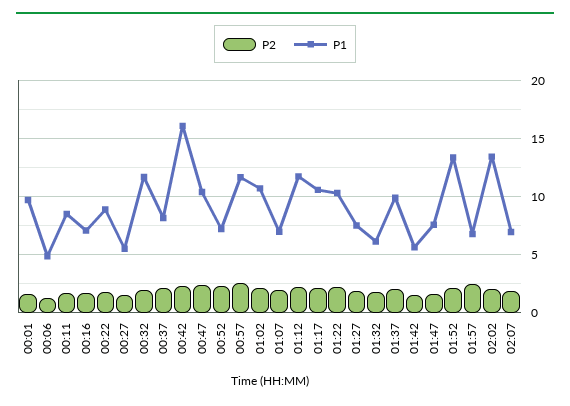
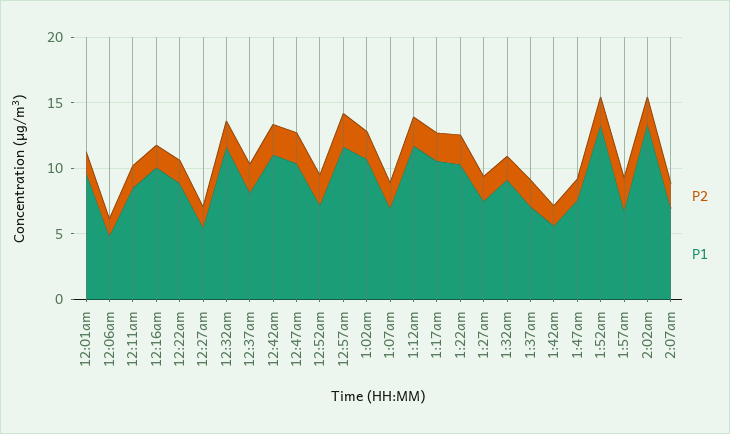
  {
    "P2": {
      "00:01": 2,
      "00:06": 1,
      "00:11": 2,
      "00:16": 2,
      "00:22": 2,
      "00:27": 2,
      "00:32": 2,
      "00:37": 2,
      "00:42": 2,
      "00:47": 2,
      "00:52": 2,
      "00:57": 3,
      "01:02": 2,
      "01:07": 2,
      "01:12": 2,
      "01:17": 2,
      "01:22": 2,
      "01:27": 2,
      "01:32": 2,
      "01:37": 2,
      "01:42": 2,
      "01:47": 2,
      "01:52": 2,
      "01:57": 2,
      "02:02": 2,
      "02:07": 2
    },
    "P1": {
      "00:01": 10,
      "00:06": 5,
      "00:11": 9,
-     "00:16": 7,
+     "00:16": 10,
      "00:22": 9,
      "00:27": 6,
      "00:32": 12,
      "00:37": 8,
-     "00:42": 16,
+     "00:42": 11,
      "00:47": 10,
      "00:52": 7,
      "00:57": 12,
      "01:02": 11,
      "01:07": 7,
      "01:12": 12,
      "01:17": 11,
      "01:22": 10,
      "01:27": 8,
-     "01:32": 6,
+     "01:32": 9,
-     "01:37": 10,
+     "01:37": 7,
      "01:42": 6,
      "01:47": 8,
      "01:52": 13,
      "01:57": 7,
      "02:02": 13,
      "02:07": 7
    }
  }

